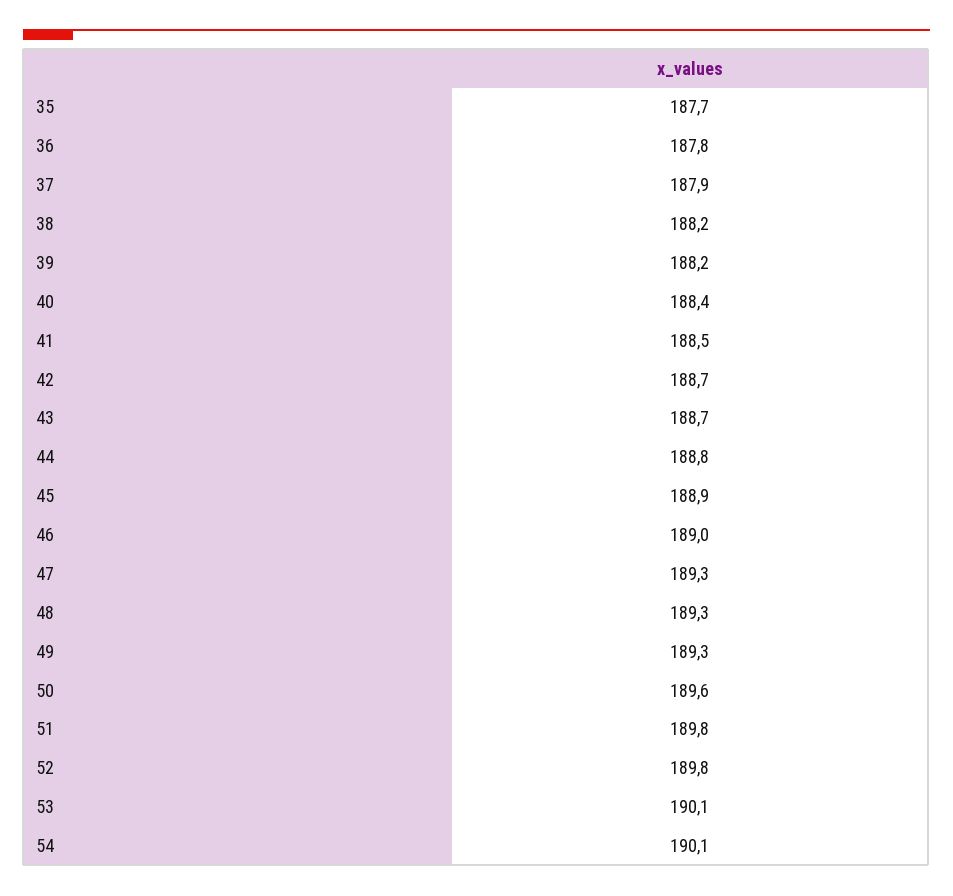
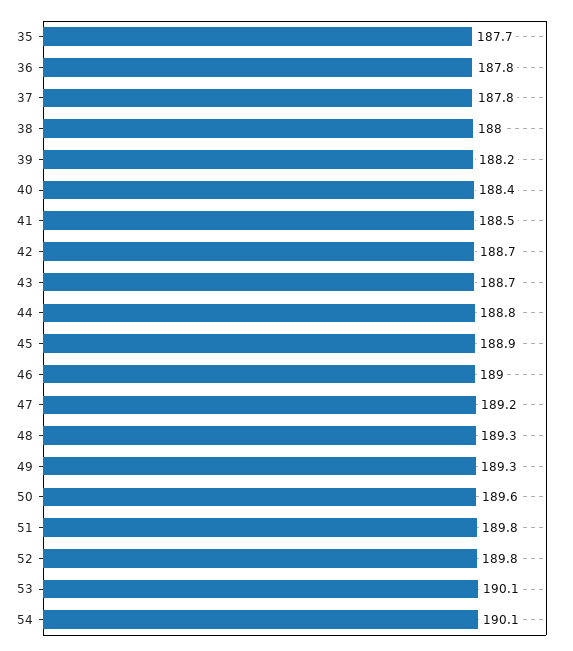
  {
    "35": 187.7,
    "36": 187.8,
-   "37": 187.9,
+   "37": 187.8,
-   "38": 188.2,
+   "38": 188,
    "39": 188.2,
    "40": 188.4,
    "41": 188.5,
    "42": 188.7,
    "43": 188.7,
    "44": 188.8,
    "45": 188.9,
    "46": 189,
-   "47": 189.3,
+   "47": 189.2,
    "48": 189.3,
    "49": 189.3,
    "50": 189.6,
    "51": 189.8,
    "52": 189.8,
    "53": 190.1,
    "54": 190.1
  }

